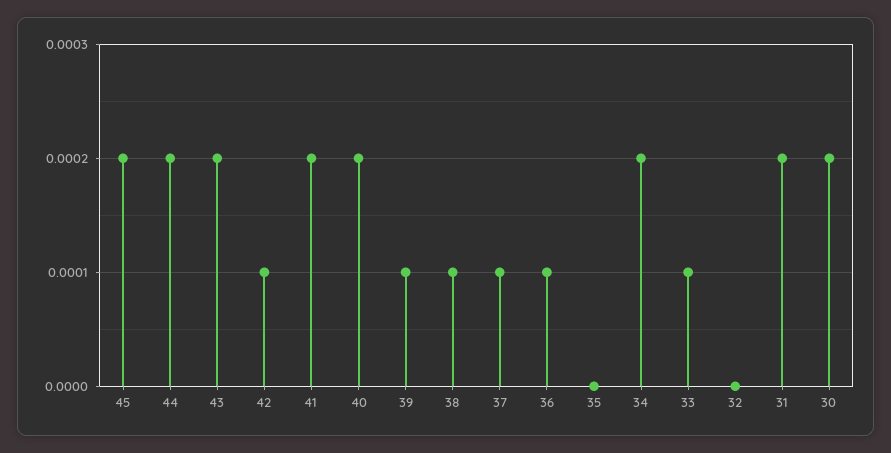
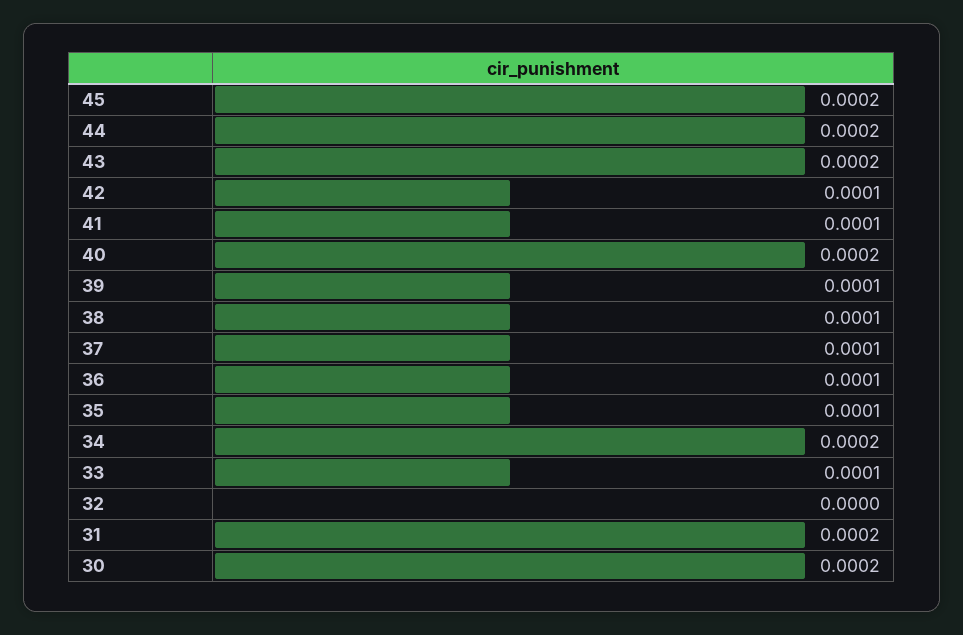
  {
    "45": 0.0002,
    "44": 0.0002,
    "43": 0.0002,
    "42": 0.0001,
-   "41": 0.0002,
+   "41": 0.0001,
    "40": 0.0002,
    "39": 0.0001,
    "38": 0.0001,
    "37": 0.0001,
    "36": 0.0001,
-   "35": 0,
+   "35": 0.0001,
    "34": 0.0002,
    "33": 0.0001,
    "32": 0,
    "31": 0.0002,
    "30": 0.0002
  }

